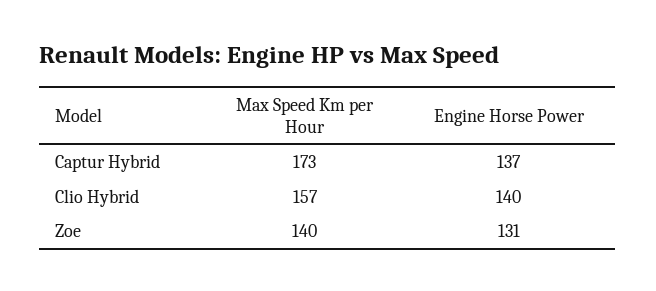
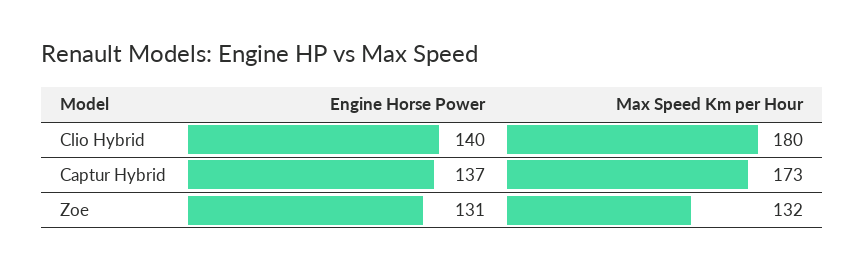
  {
    "Max Speed Km per Hour": {
      "Captur Hybrid": 173,
-     "Clio Hybrid": 157,
+     "Clio Hybrid": 180,
-     "Zoe": 140
+     "Zoe": 132
    },
    "Engine Horse Power": {
      "Captur Hybrid": 137,
      "Clio Hybrid": 140,
      "Zoe": 131
    }
  }

